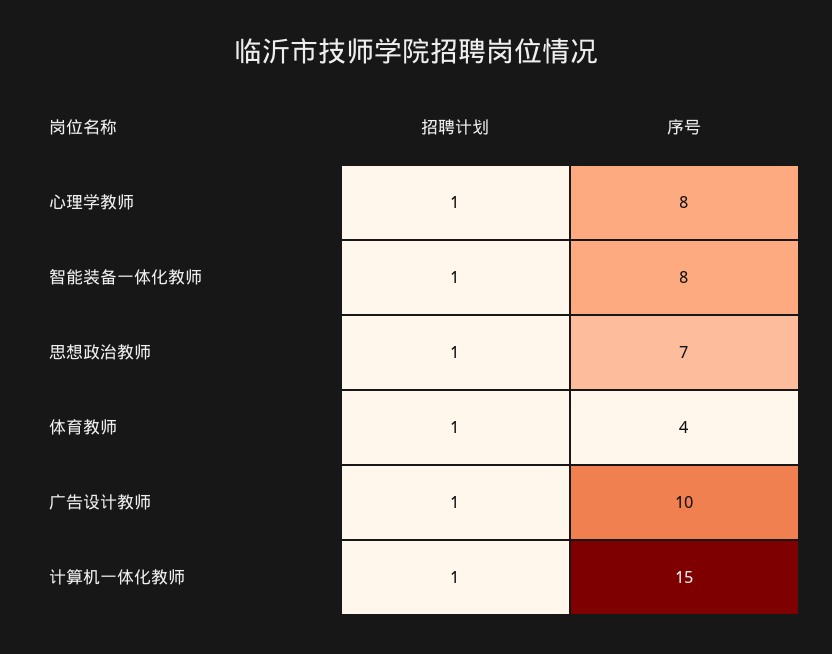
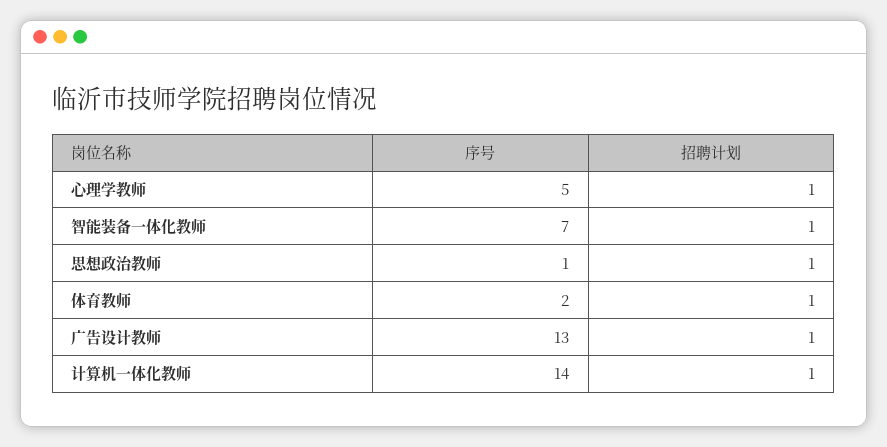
  {
    "招聘计划": {
      "心理学教师": 1,
      "智能装备一体化教师": 1,
      "思想政治教师": 1,
      "体育教师": 1,
      "广告设计教师": 1,
      "计算机一体化教师": 1
    },
    "序号": {
-     "心理学教师": 8,
+     "心理学教师": 5,
-     "智能装备一体化教师": 8,
+     "智能装备一体化教师": 7,
-     "思想政治教师": 7,
+     "思想政治教师": 1,
-     "体育教师": 4,
+     "体育教师": 2,
-     "广告设计教师": 10,
+     "广告设计教师": 13,
-     "计算机一体化教师": 15
+     "计算机一体化教师": 14
    }
  }

